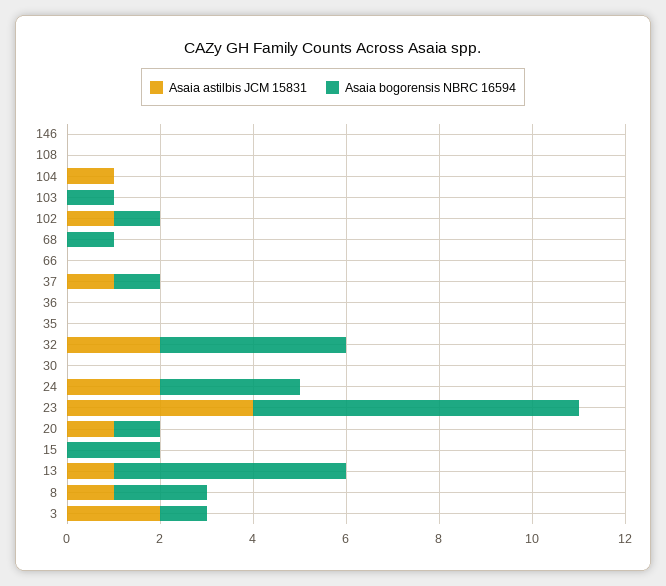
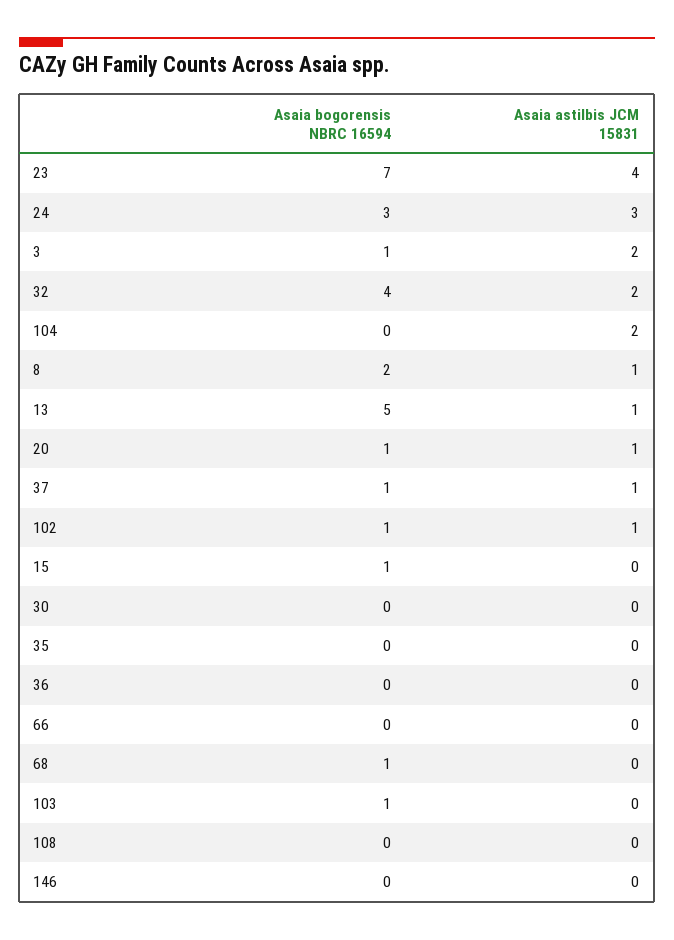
  {
    "Asaia astilbis JCM 15831": {
      "146": 0,
      "108": 0,
-     "104": 1,
+     "104": 2,
      "103": 0,
      "102": 1,
      "68": 0,
      "66": 0,
      "37": 1,
      "36": 0,
      "35": 0,
      "32": 2,
      "30": 0,
-     "24": 2,
+     "24": 3,
      "23": 4,
      "20": 1,
      "15": 0,
      "13": 1,
      "8": 1,
      "3": 2
    },
    "Asaia bogorensis NBRC 16594": {
      "146": 0,
      "108": 0,
      "104": 0,
      "103": 1,
      "102": 1,
      "68": 1,
      "66": 0,
      "37": 1,
      "36": 0,
      "35": 0,
      "32": 4,
      "30": 0,
      "24": 3,
      "23": 7,
      "20": 1,
-     "15": 2,
+     "15": 1,
      "13": 5,
      "8": 2,
      "3": 1
    }
  }

